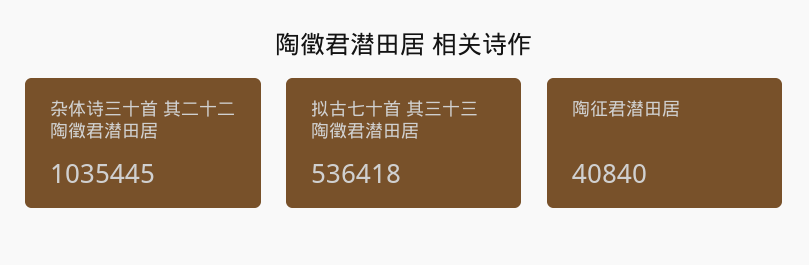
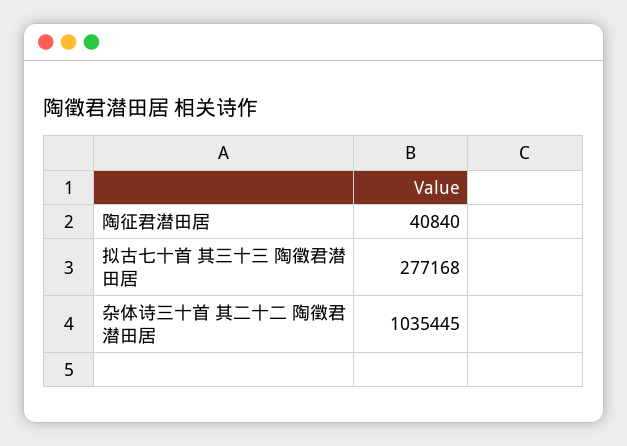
  {
    "杂体诗三十首 其二十二 陶徵君潜田居": 1035445,
-   "拟古七十首 其三十三 陶徵君潜田居": 536418,
+   "拟古七十首 其三十三 陶徵君潜田居": 277168,
    "陶征君潜田居": 40840
  }

